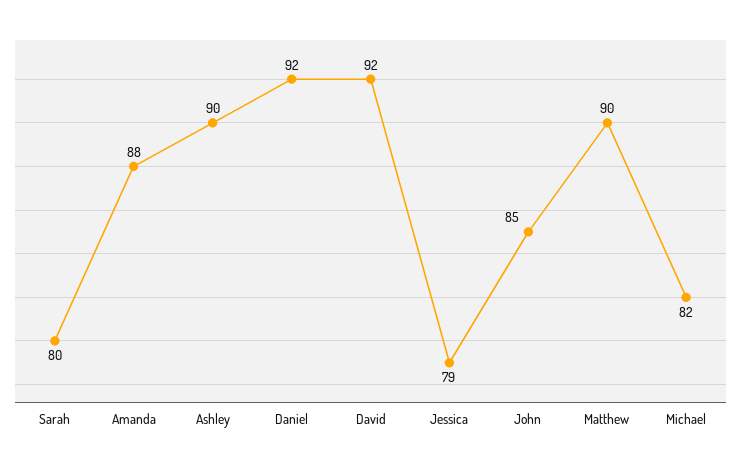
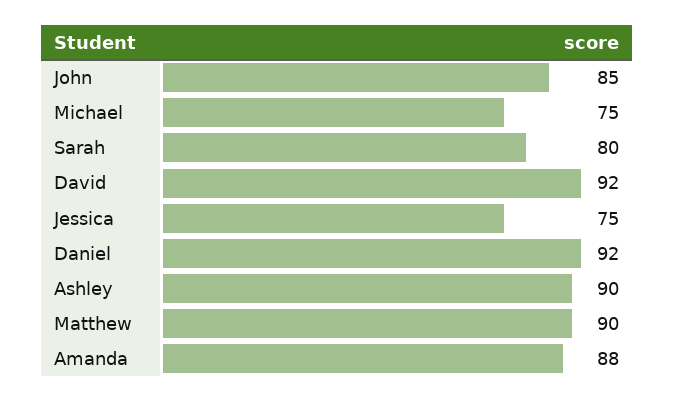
  {
    "Sarah": 80,
    "Amanda": 88,
    "Ashley": 90,
    "Daniel": 92,
    "David": 92,
-   "Jessica": 79,
+   "Jessica": 75,
    "John": 85,
    "Matthew": 90,
-   "Michael": 82
+   "Michael": 75
  }

